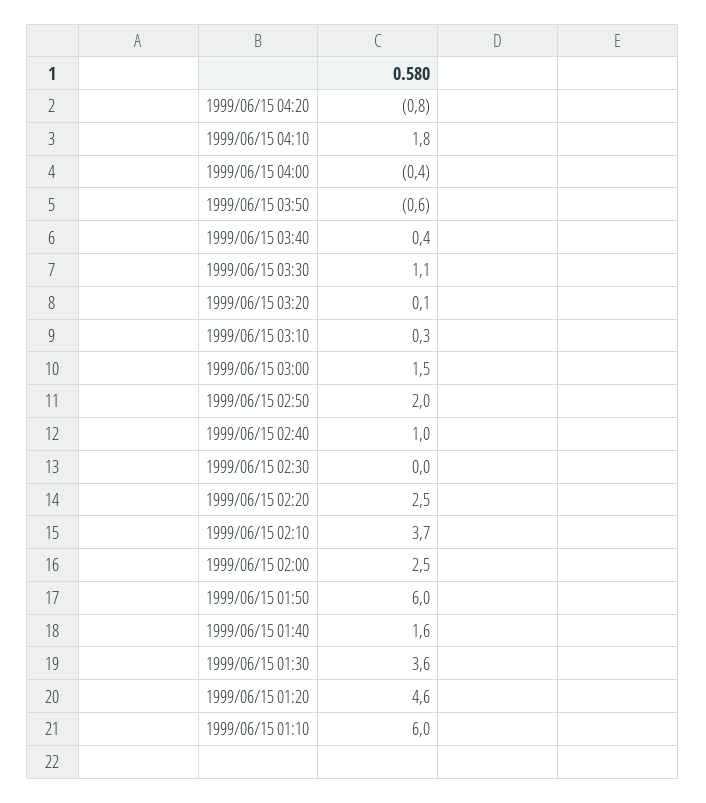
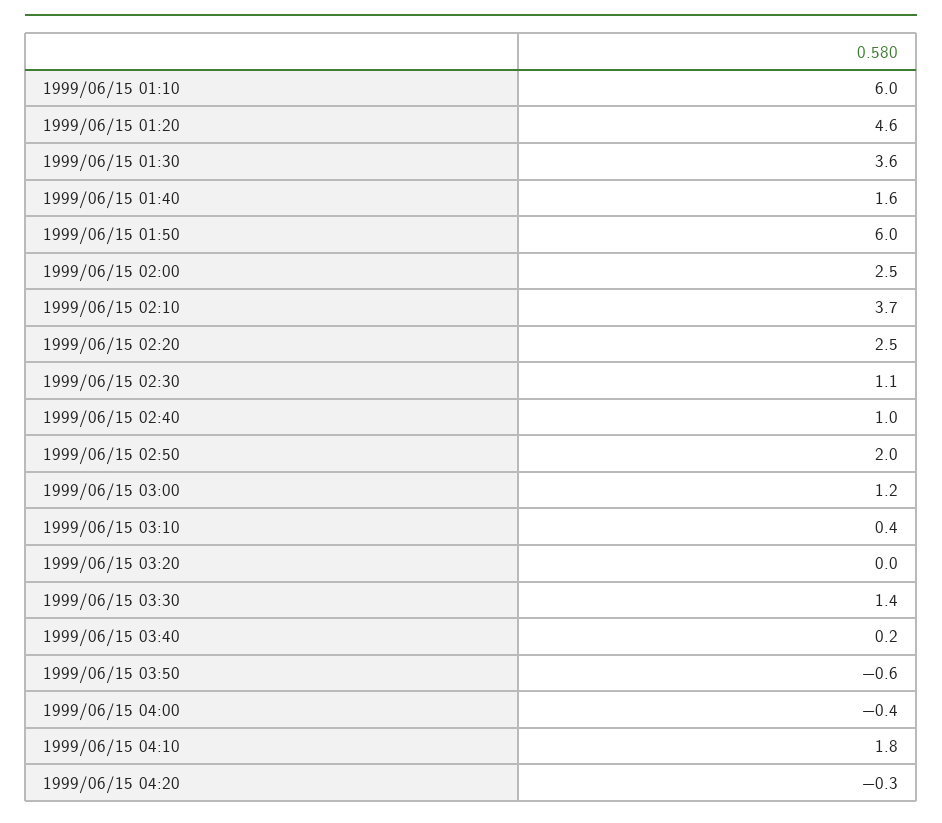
  {
-   "1999/06/15 04:20": -0.8,
+   "1999/06/15 04:20": -0.3,
    "1999/06/15 04:10": 1.8,
    "1999/06/15 04:00": -0.4,
    "1999/06/15 03:50": -0.6,
-   "1999/06/15 03:40": 0.4,
+   "1999/06/15 03:40": 0.2,
-   "1999/06/15 03:30": 1.1,
+   "1999/06/15 03:30": 1.4,
-   "1999/06/15 03:20": 0.1,
+   "1999/06/15 03:20": 0,
-   "1999/06/15 03:10": 0.3,
+   "1999/06/15 03:10": 0.4,
-   "1999/06/15 03:00": 1.5,
+   "1999/06/15 03:00": 1.2,
    "1999/06/15 02:50": 2,
    "1999/06/15 02:40": 1,
-   "1999/06/15 02:30": 0,
+   "1999/06/15 02:30": 1.1,
    "1999/06/15 02:20": 2.5,
    "1999/06/15 02:10": 3.7,
    "1999/06/15 02:00": 2.5,
    "1999/06/15 01:50": 6,
    "1999/06/15 01:40": 1.6,
    "1999/06/15 01:30": 3.6,
    "1999/06/15 01:20": 4.6,
    "1999/06/15 01:10": 6
  }

